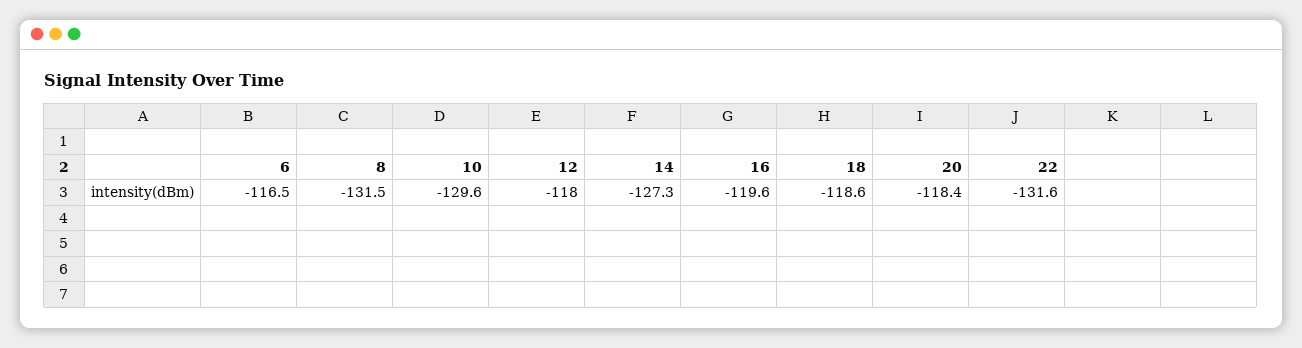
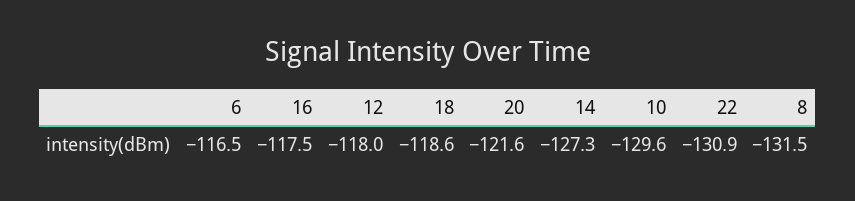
  {
    "6": -116.5,
    "8": -131.5,
    "10": -129.6,
    "12": -118,
    "14": -127.3,
-   "16": -119.6,
+   "16": -117.5,
    "18": -118.6,
-   "20": -118.4,
+   "20": -121.6,
-   "22": -131.6
+   "22": -130.9
  }

